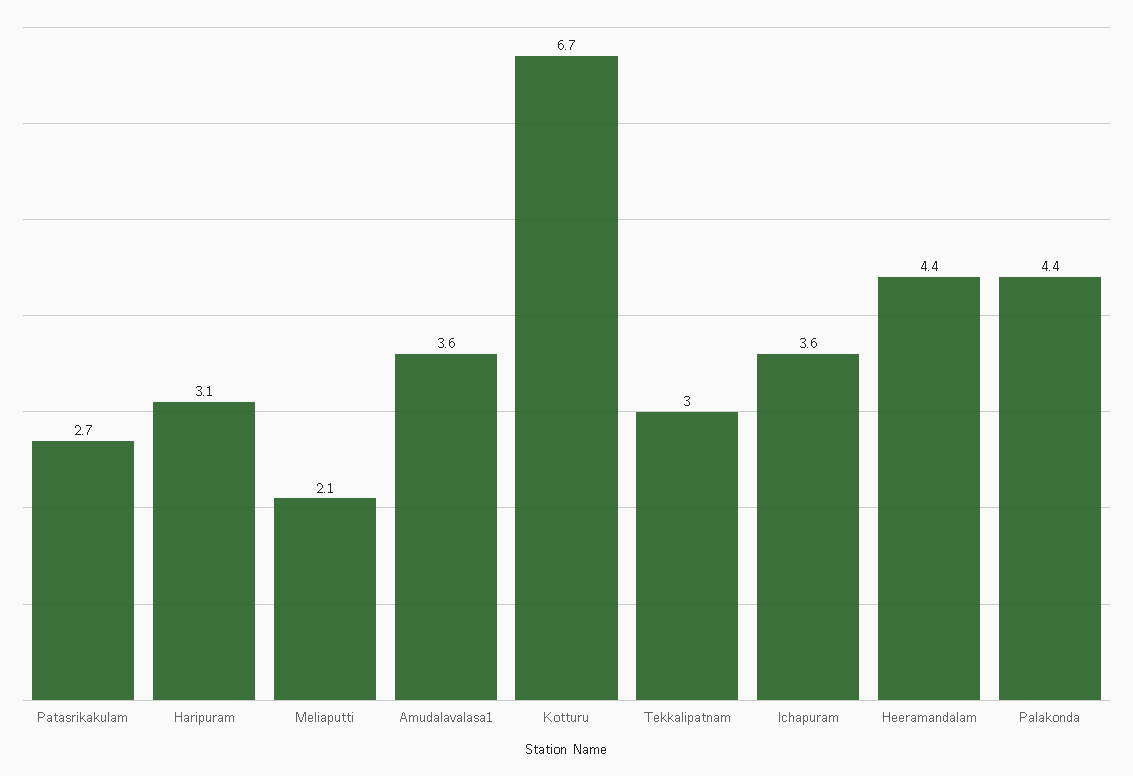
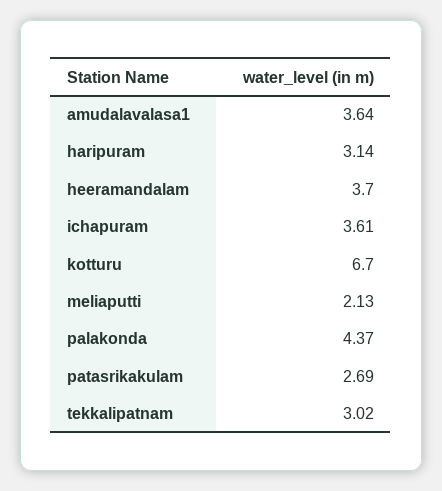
  {
    "Patasrikakulam": 2.69,
    "Haripuram": 3.14,
    "Meliaputti": 2.13,
    "Amudalavalasa1": 3.64,
    "Kotturu": 6.7,
    "Tekkalipatnam": 3.02,
    "Ichapuram": 3.61,
-   "Heeramandalam": 4.4,
+   "Heeramandalam": 3.7,
    "Palakonda": 4.37
  }

